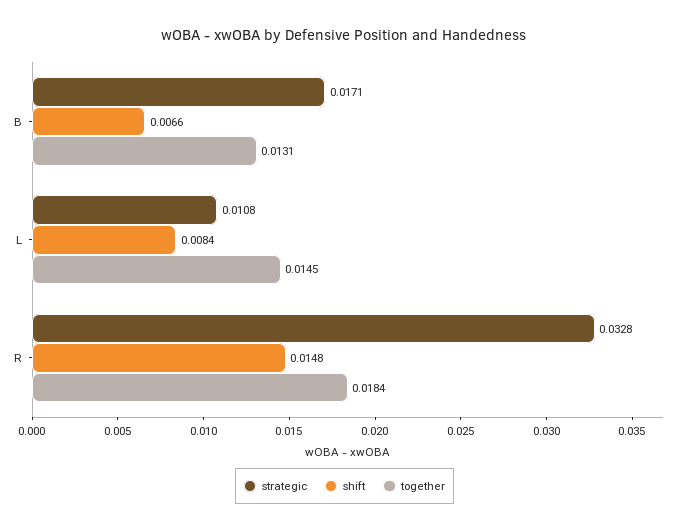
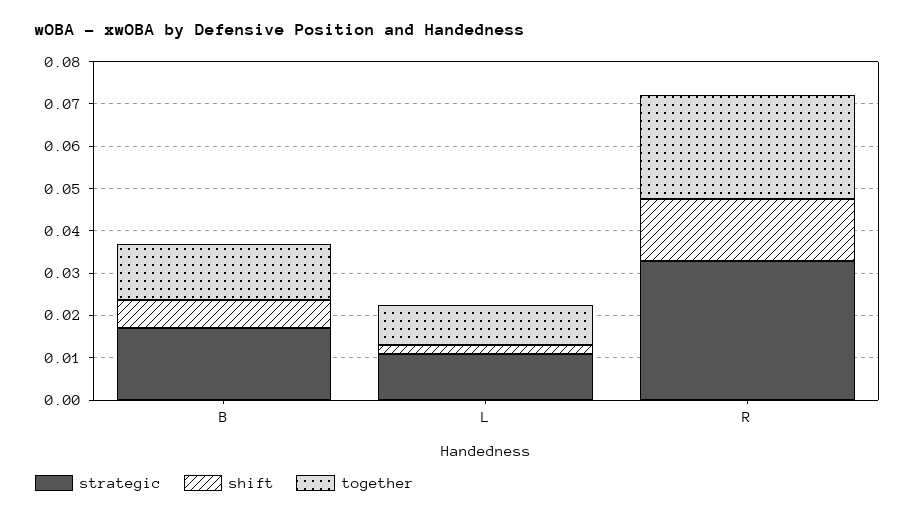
  {
    "strategic": {
      "B": 0.0171,
      "L": 0.0108,
      "R": 0.0328
    },
    "shift": {
      "B": 0.0066,
-     "L": 0.0084,
+     "L": 0.002,
      "R": 0.0148
    },
    "together": {
      "B": 0.0131,
-     "L": 0.0145,
+     "L": 0.01,
-     "R": 0.0184
+     "R": 0.024
    }
  }

